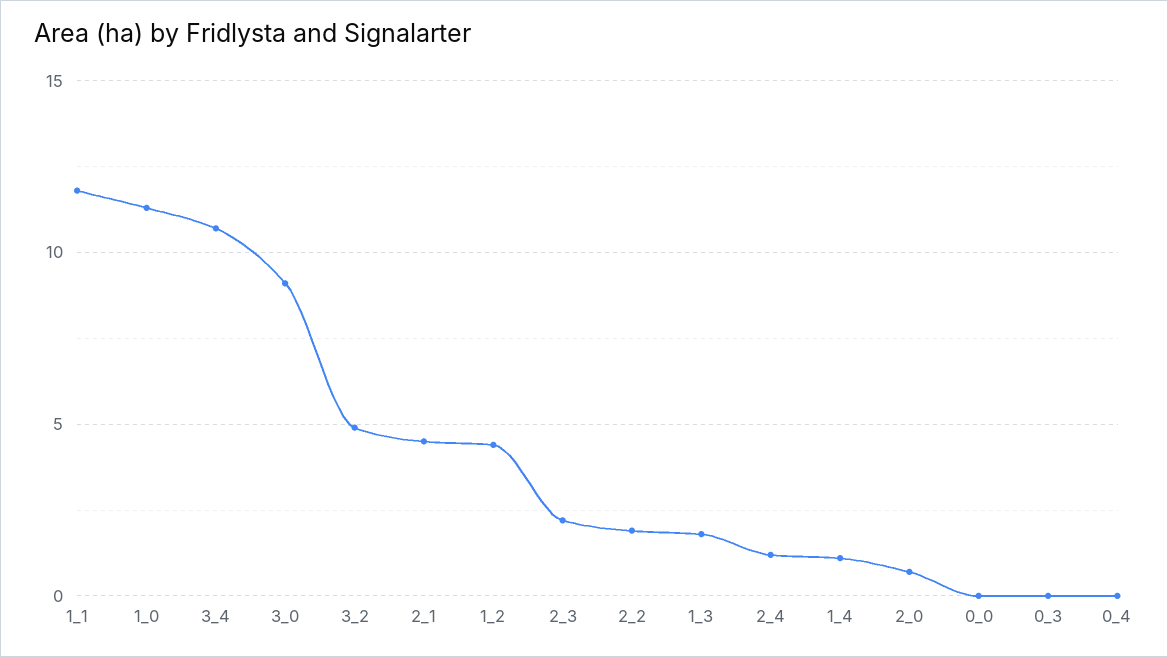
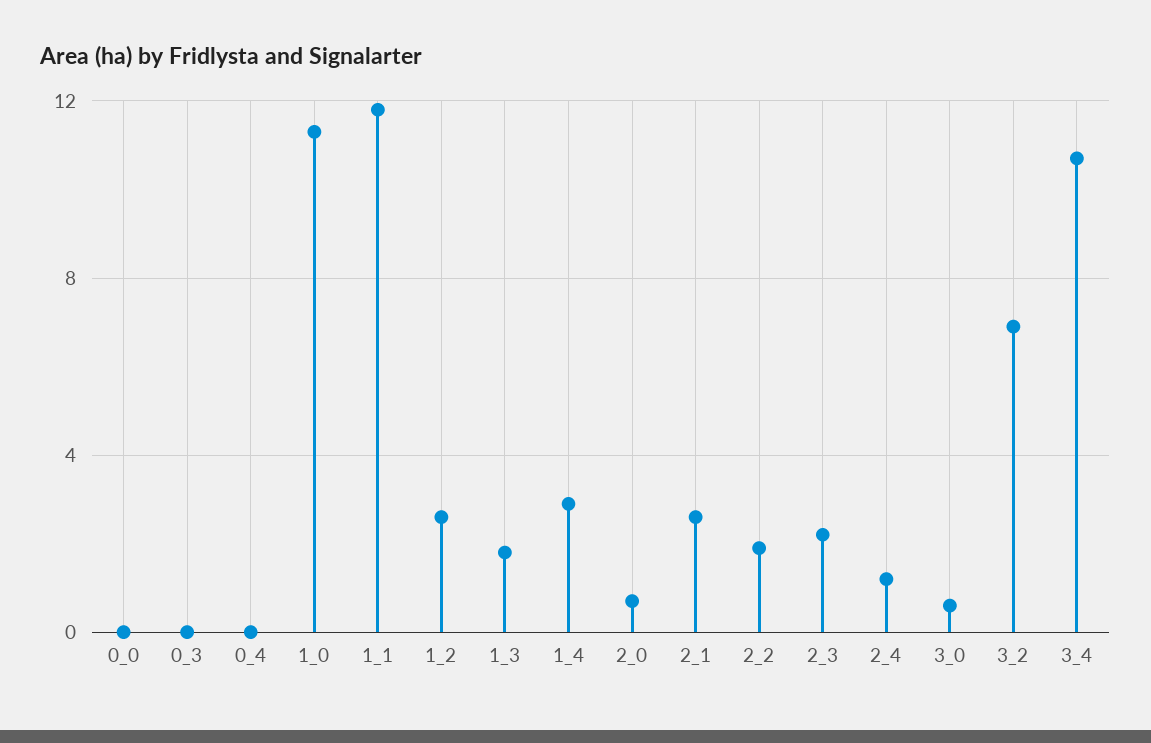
  {
    "1_1": 12,
    "1_0": 11.5,
    "3_4": 10.5,
-   "3_0": 9,
+   "3_0": 0.5,
-   "3_2": 5,
+   "3_2": 7,
-   "2_1": 4.5,
+   "2_1": 2.5,
-   "1_2": 4.5,
+   "1_2": 2.5,
    "2_3": 2,
    "2_2": 2,
    "1_3": 2,
    "2_4": 1,
-   "1_4": 1,
+   "1_4": 3,
    "2_0": 0.5,
    "0_0": 0,
    "0_3": 0,
    "0_4": 0
  }

